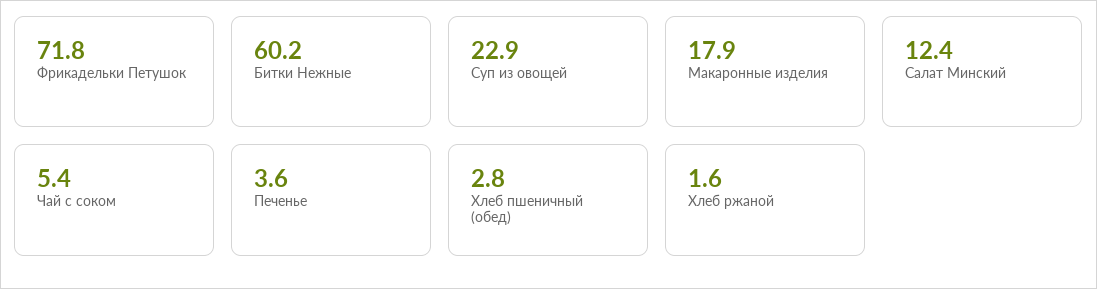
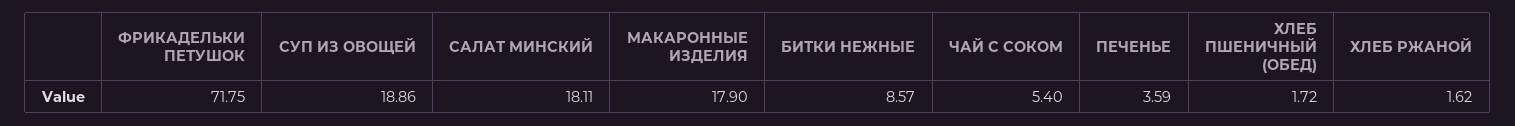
  {
    "Фрикадельки Петушок": 71.75,
-   "Битки Нежные": 60.2,
+   "Битки Нежные": 8.57,
-   "Суп из овощей": 22.9,
+   "Суп из овощей": 18.86,
    "Макаронные изделия": 17.9,
-   "Салат Минский": 12.4,
+   "Салат Минский": 18.11,
    "Чай с соком": 5.4,
    "Печенье": 3.59,
-   "Хлеб пшеничный (обед)": 2.8,
+   "Хлеб пшеничный (обед)": 1.72,
    "Хлеб ржаной": 1.62
  }

